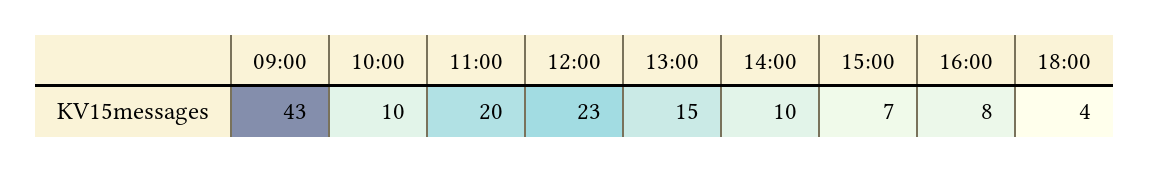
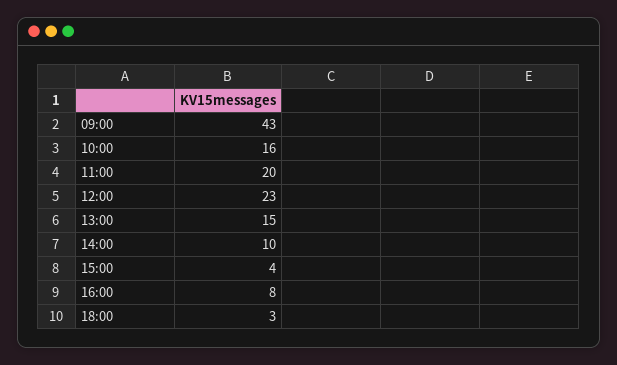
  {
    "09:00": 43,
-   "10:00": 10,
+   "10:00": 16,
    "11:00": 20,
    "12:00": 23,
    "13:00": 15,
    "14:00": 10,
-   "15:00": 7,
+   "15:00": 4,
    "16:00": 8,
-   "18:00": 4
+   "18:00": 3
  }

